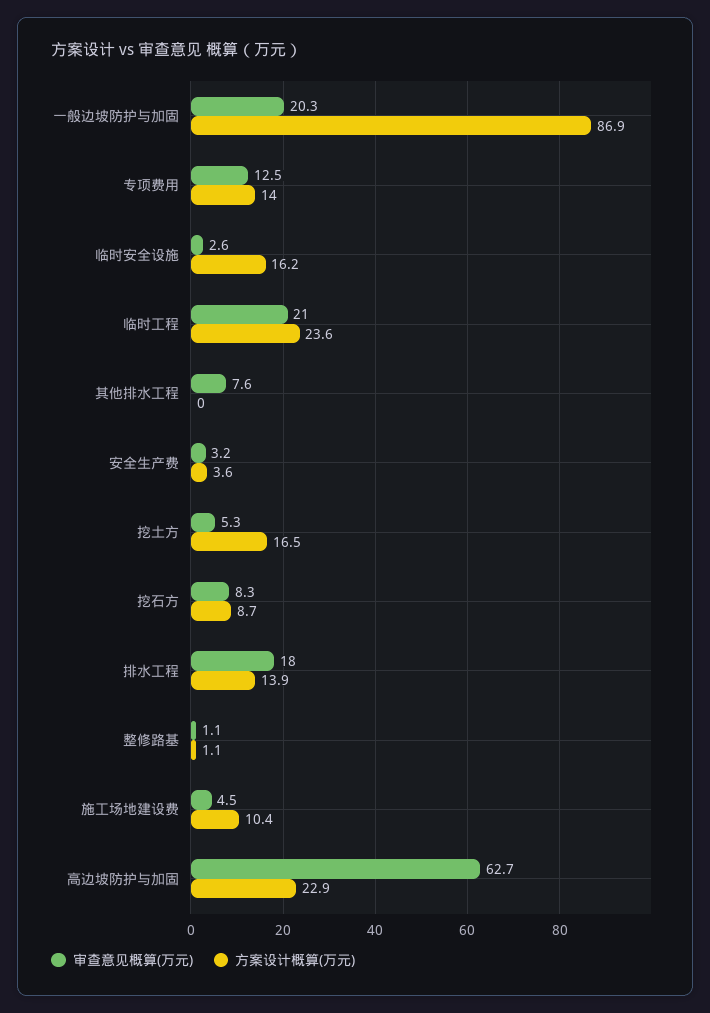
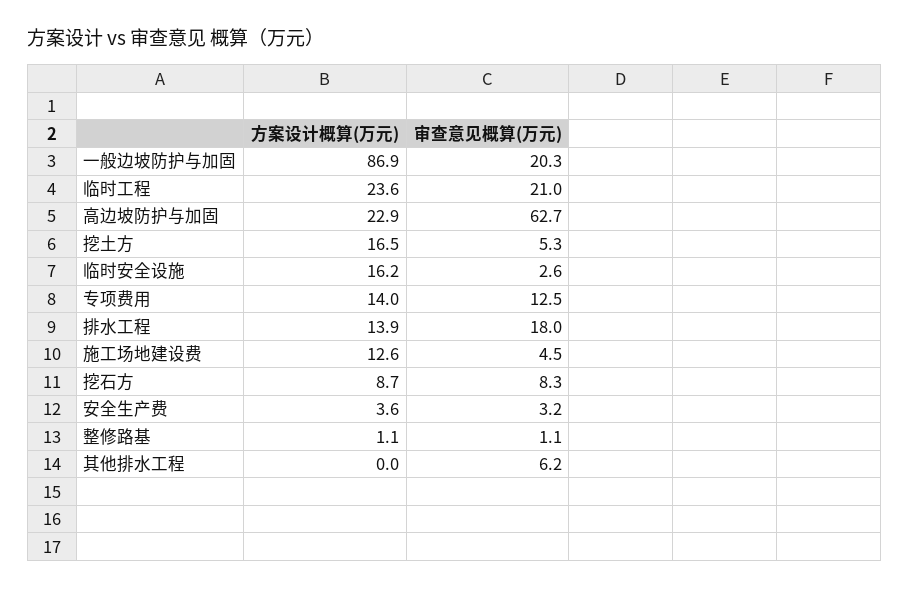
  {
    "审查意见概算(万元)": {
      "一般边坡防护与加固": 20.3,
      "专项费用": 12.5,
      "临时安全设施": 2.6,
      "临时工程": 21,
-     "其他排水工程": 7.6,
+     "其他排水工程": 6.2,
      "安全生产费": 3.2,
      "挖土方": 5.3,
      "挖石方": 8.3,
      "排水工程": 18,
      "整修路基": 1.1,
      "施工场地建设费": 4.5,
      "高边坡防护与加固": 62.7
    },
    "方案设计概算(万元)": {
      "一般边坡防护与加固": 86.9,
      "专项费用": 14,
      "临时安全设施": 16.2,
      "临时工程": 23.6,
      "其他排水工程": 0,
      "安全生产费": 3.6,
      "挖土方": 16.5,
      "挖石方": 8.7,
      "排水工程": 13.9,
      "整修路基": 1.1,
-     "施工场地建设费": 10.4,
+     "施工场地建设费": 12.6,
      "高边坡防护与加固": 22.9
    }
  }

